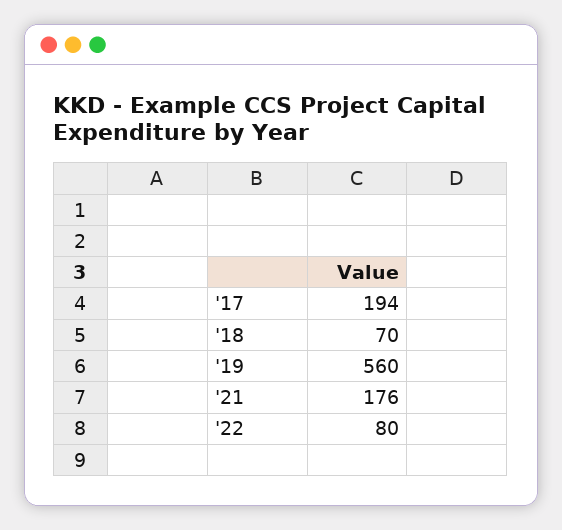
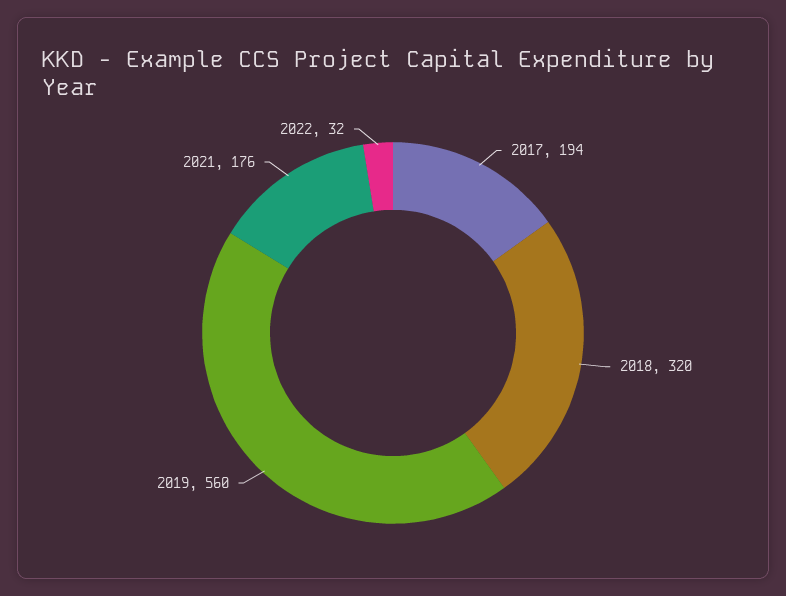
  {
    "'17": 194,
-   "'18": 70,
+   "'18": 320,
    "'19": 560,
    "'21": 176,
-   "'22": 80
+   "'22": 32
  }

